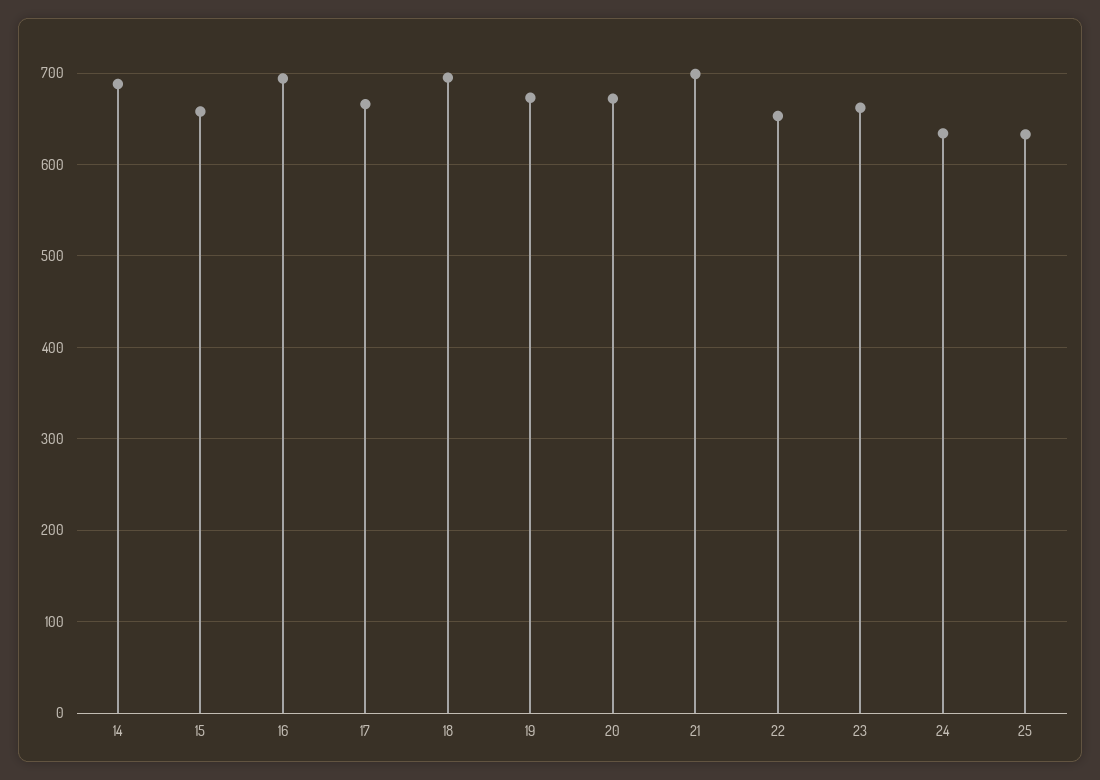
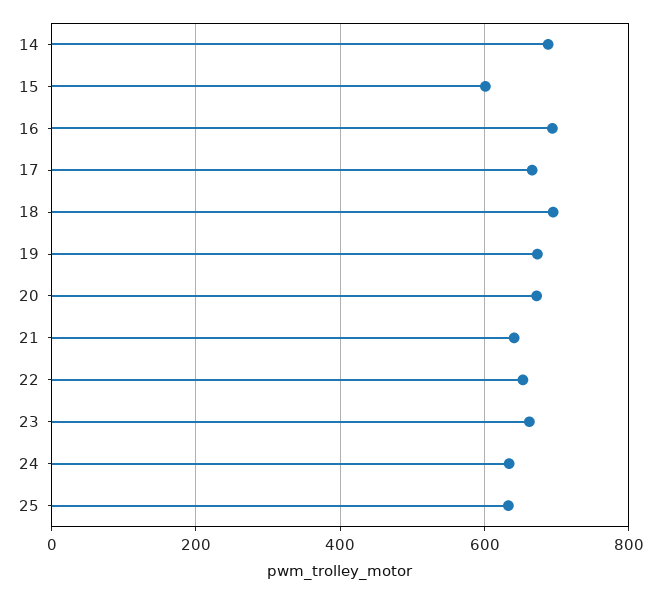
  {
    "14": 690,
-   "15": 660,
+   "15": 600,
    "16": 690,
    "17": 670,
    "18": 700,
    "19": 670,
    "20": 670,
-   "21": 700,
+   "21": 640,
    "22": 650,
    "23": 660,
    "24": 630,
    "25": 630
  }

